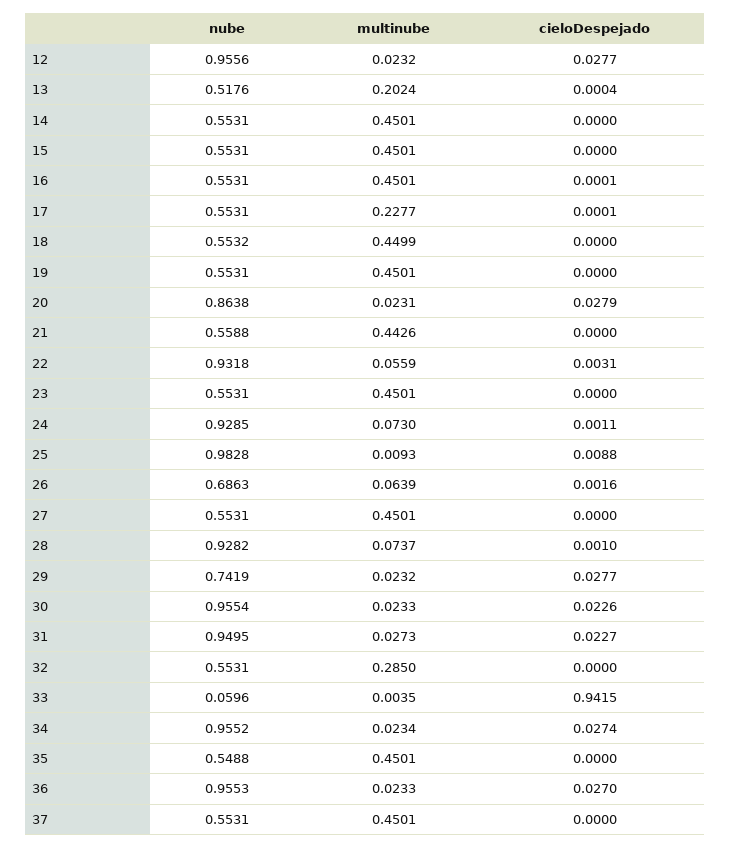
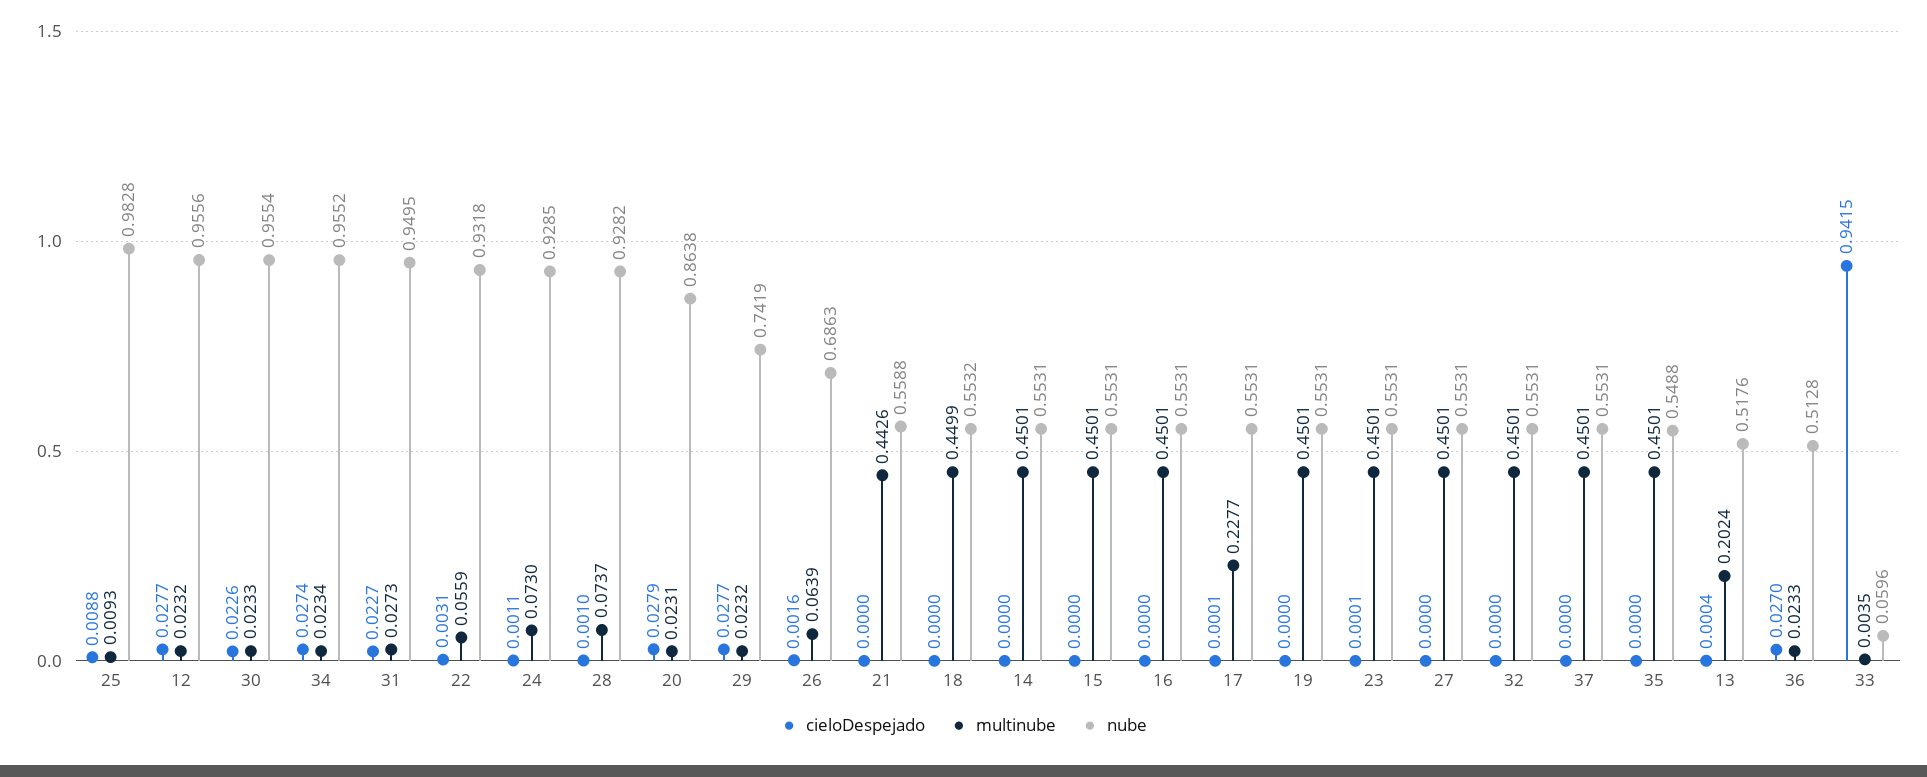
  {
    "nube": {
      "12": 0.9556,
      "13": 0.5176,
      "14": 0.5531,
      "15": 0.5531,
      "16": 0.5531,
      "17": 0.5531,
      "18": 0.5532,
      "19": 0.5531,
      "20": 0.8638,
      "21": 0.5588,
      "22": 0.9318,
      "23": 0.5531,
      "24": 0.9285,
      "25": 0.9828,
      "26": 0.6863,
      "27": 0.5531,
      "28": 0.9282,
      "29": 0.7419,
      "30": 0.9554,
      "31": 0.9495,
      "32": 0.5531,
      "33": 0.0596,
      "34": 0.9552,
      "35": 0.5488,
-     "36": 0.9553,
+     "36": 0.5128,
      "37": 0.5531
    },
    "multinube": {
      "12": 0.0232,
      "13": 0.2024,
      "14": 0.4501,
      "15": 0.4501,
      "16": 0.4501,
      "17": 0.2277,
      "18": 0.4499,
      "19": 0.4501,
      "20": 0.0231,
      "21": 0.4426,
      "22": 0.0559,
      "23": 0.4501,
      "24": 0.073,
      "25": 0.0093,
      "26": 0.0639,
      "27": 0.4501,
      "28": 0.0737,
      "29": 0.0232,
      "30": 0.0233,
      "31": 0.0273,
-     "32": 0.285,
+     "32": 0.4501,
      "33": 0.0035,
      "34": 0.0234,
      "35": 0.4501,
      "36": 0.0233,
      "37": 0.4501
    },
    "cieloDespejado": {
      "12": 0.0277,
      "13": 0.0004,
      "14": 0,
      "15": 0,
-     "16": 0.0001,
+     "16": 0,
      "17": 0.0001,
      "18": 0,
      "19": 0,
      "20": 0.0279,
      "21": 0,
      "22": 0.0031,
-     "23": 0,
+     "23": 0.0001,
      "24": 0.0011,
      "25": 0.0088,
      "26": 0.0016,
      "27": 0,
      "28": 0.001,
      "29": 0.0277,
      "30": 0.0226,
      "31": 0.0227,
      "32": 0,
      "33": 0.9415,
      "34": 0.0274,
      "35": 0,
      "36": 0.027,
      "37": 0
    }
  }

